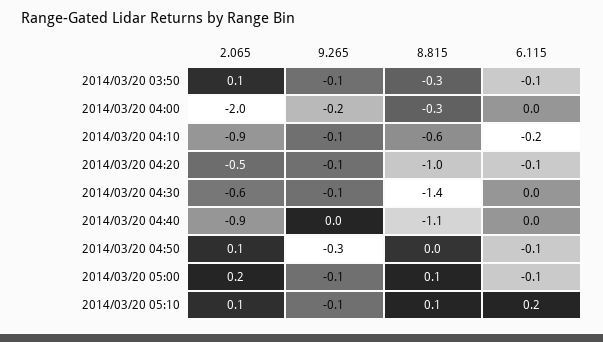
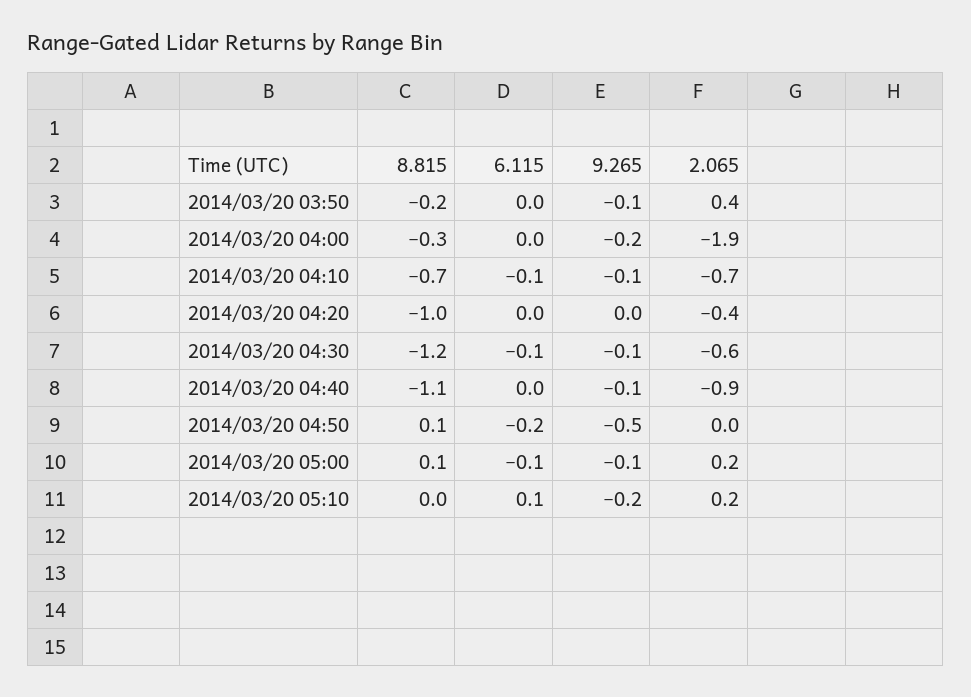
  {
    "2.065": {
-     "2014/03/20 03:50": 0.1,
+     "2014/03/20 03:50": 0.4,
-     "2014/03/20 04:00": -2,
+     "2014/03/20 04:00": -1.9,
-     "2014/03/20 04:10": -0.9,
+     "2014/03/20 04:10": -0.7,
-     "2014/03/20 04:20": -0.5,
+     "2014/03/20 04:20": -0.4,
      "2014/03/20 04:30": -0.6,
      "2014/03/20 04:40": -0.9,
-     "2014/03/20 04:50": 0.1,
+     "2014/03/20 04:50": 0,
      "2014/03/20 05:00": 0.2,
-     "2014/03/20 05:10": 0.1
+     "2014/03/20 05:10": 0.2
    },
    "9.265": {
      "2014/03/20 03:50": -0.1,
      "2014/03/20 04:00": -0.2,
      "2014/03/20 04:10": -0.1,
-     "2014/03/20 04:20": -0.1,
+     "2014/03/20 04:20": 0,
      "2014/03/20 04:30": -0.1,
-     "2014/03/20 04:40": 0,
+     "2014/03/20 04:40": -0.1,
-     "2014/03/20 04:50": -0.3,
+     "2014/03/20 04:50": -0.5,
      "2014/03/20 05:00": -0.1,
-     "2014/03/20 05:10": -0.1
+     "2014/03/20 05:10": -0.2
    },
    "8.815": {
-     "2014/03/20 03:50": -0.3,
+     "2014/03/20 03:50": -0.2,
      "2014/03/20 04:00": -0.3,
-     "2014/03/20 04:10": -0.6,
+     "2014/03/20 04:10": -0.7,
      "2014/03/20 04:20": -1,
-     "2014/03/20 04:30": -1.4,
+     "2014/03/20 04:30": -1.2,
      "2014/03/20 04:40": -1.1,
-     "2014/03/20 04:50": 0,
+     "2014/03/20 04:50": 0.1,
      "2014/03/20 05:00": 0.1,
-     "2014/03/20 05:10": 0.1
+     "2014/03/20 05:10": 0
    },
    "6.115": {
-     "2014/03/20 03:50": -0.1,
+     "2014/03/20 03:50": 0,
      "2014/03/20 04:00": 0,
-     "2014/03/20 04:10": -0.2,
+     "2014/03/20 04:10": -0.1,
-     "2014/03/20 04:20": -0.1,
+     "2014/03/20 04:20": 0,
-     "2014/03/20 04:30": 0,
+     "2014/03/20 04:30": -0.1,
      "2014/03/20 04:40": 0,
-     "2014/03/20 04:50": -0.1,
+     "2014/03/20 04:50": -0.2,
      "2014/03/20 05:00": -0.1,
-     "2014/03/20 05:10": 0.2
+     "2014/03/20 05:10": 0.1
    }
  }

